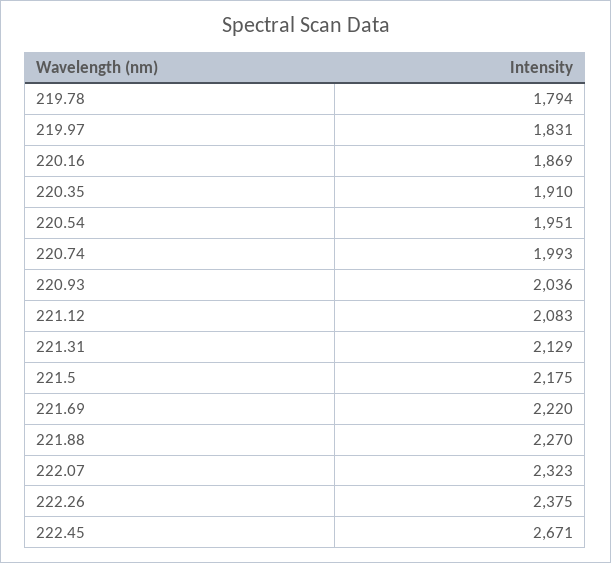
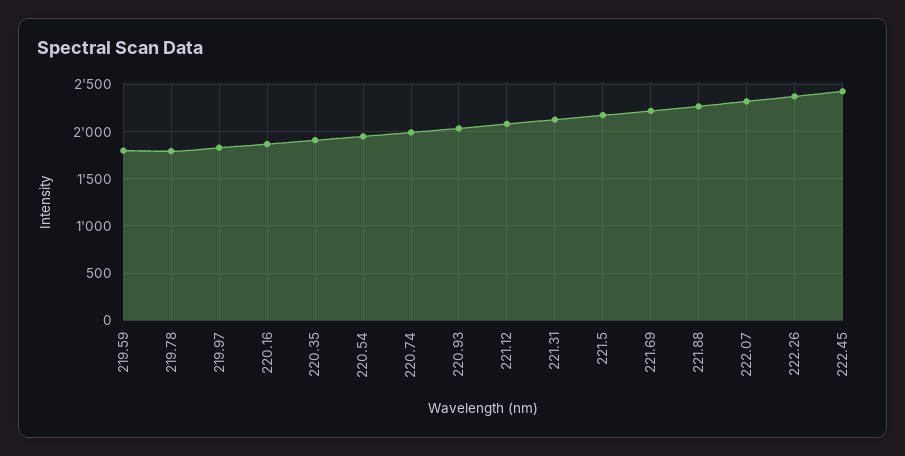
  {
    "219.78": 1794,
    "219.97": 1831,
    "220.16": 1869,
    "220.35": 1910,
    "220.54": 1951,
    "220.74": 1993,
    "220.93": 2036,
    "221.12": 2083,
    "221.31": 2129,
    "221.5": 2175,
    "221.69": 2220,
    "221.88": 2270,
    "222.07": 2323,
    "222.26": 2375,
-   "222.45": 2671
+   "222.45": 2400,
+   "219.59": 1800
  }

